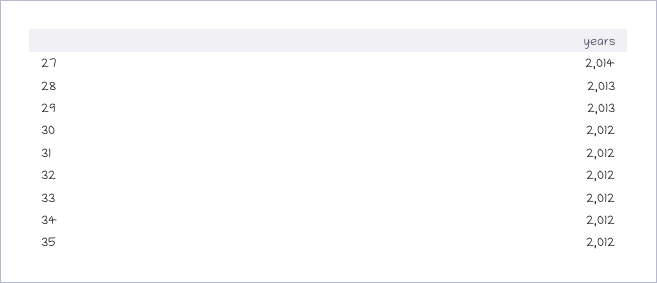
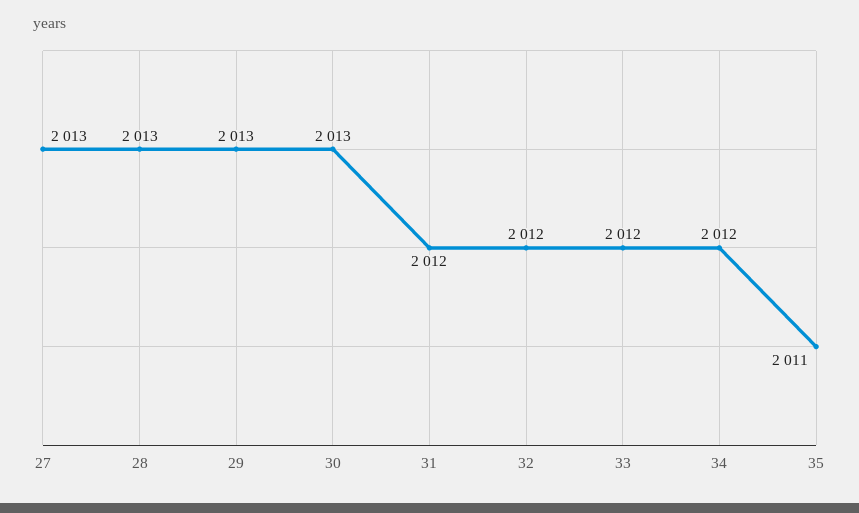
  {
-   "27": 2014,
+   "27": 2013,
    "28": 2013,
    "29": 2013,
-   "30": 2012,
+   "30": 2013,
    "31": 2012,
    "32": 2012,
    "33": 2012,
    "34": 2012,
-   "35": 2012
+   "35": 2011
  }

